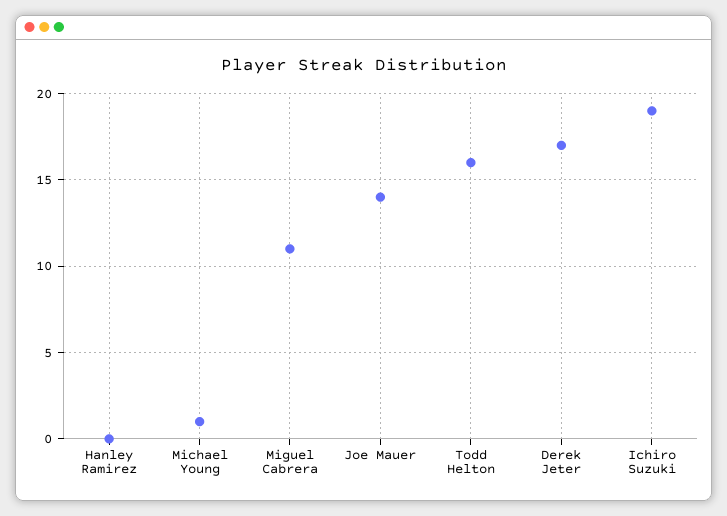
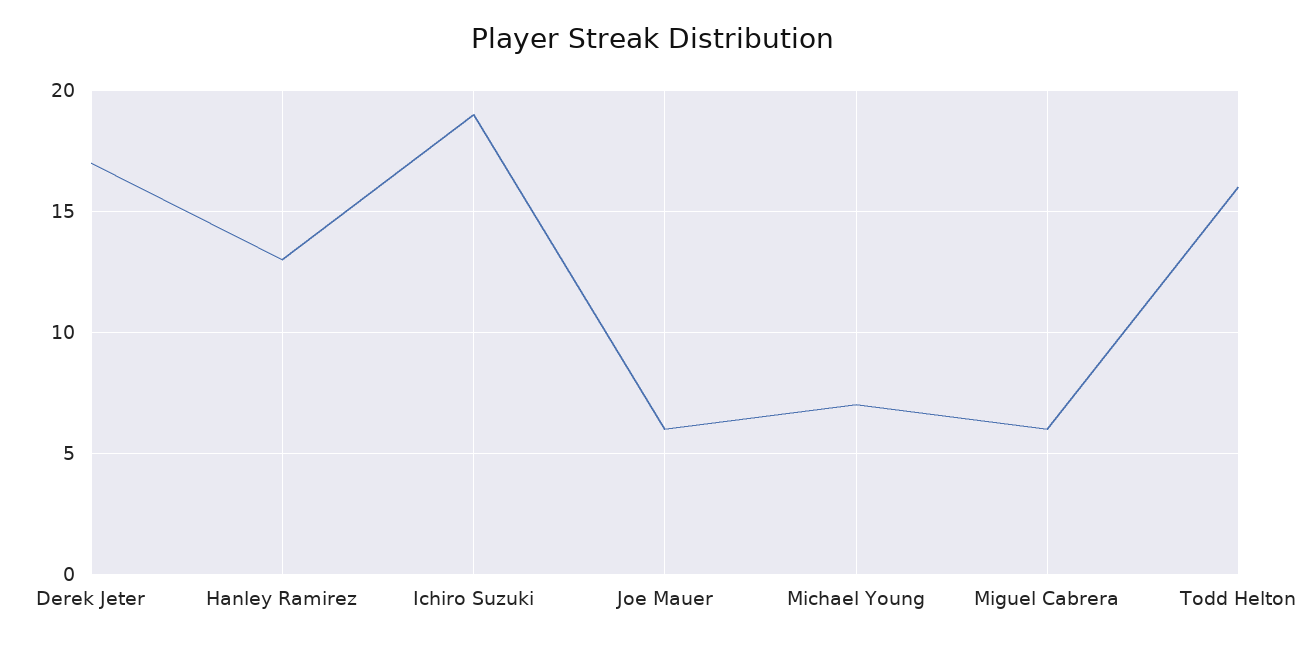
  {
-   "Hanley Ramirez": 0,
+   "Hanley Ramirez": 13,
-   "Michael Young": 1,
+   "Michael Young": 7,
-   "Miguel Cabrera": 11,
+   "Miguel Cabrera": 6,
-   "Joe Mauer": 14,
+   "Joe Mauer": 6,
    "Todd Helton": 16,
    "Derek Jeter": 17,
    "Ichiro Suzuki": 19
  }

